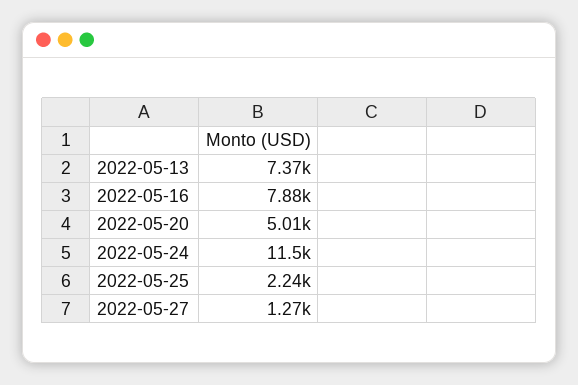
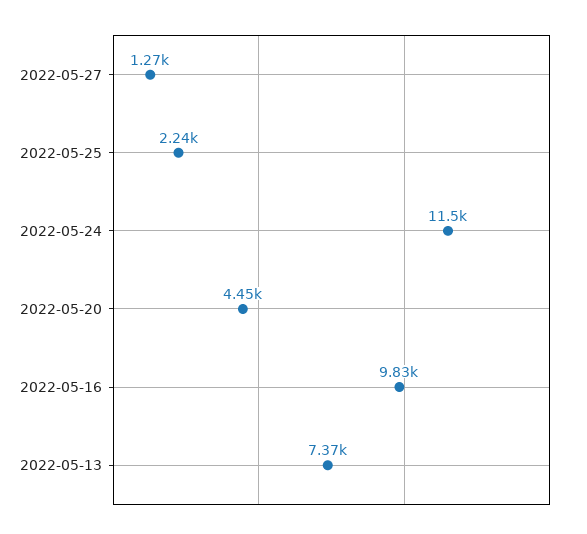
  {
    "2022-05-13": 7370,
-   "2022-05-16": 7880,
+   "2022-05-16": 9830,
-   "2022-05-20": 5010,
+   "2022-05-20": 4450,
    "2022-05-24": 11500,
    "2022-05-25": 2240,
    "2022-05-27": 1270
  }

